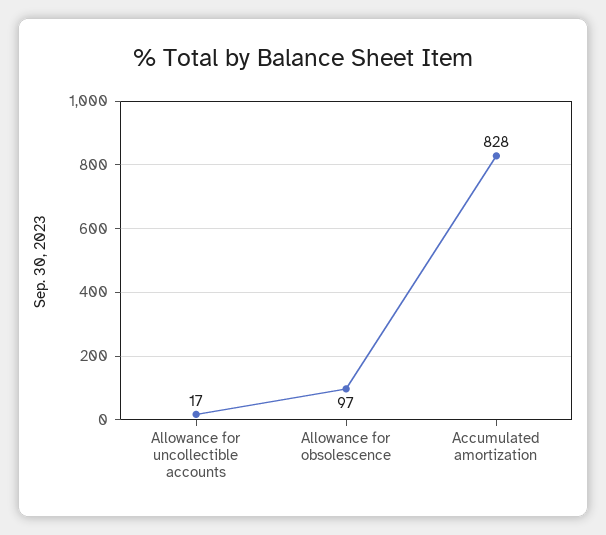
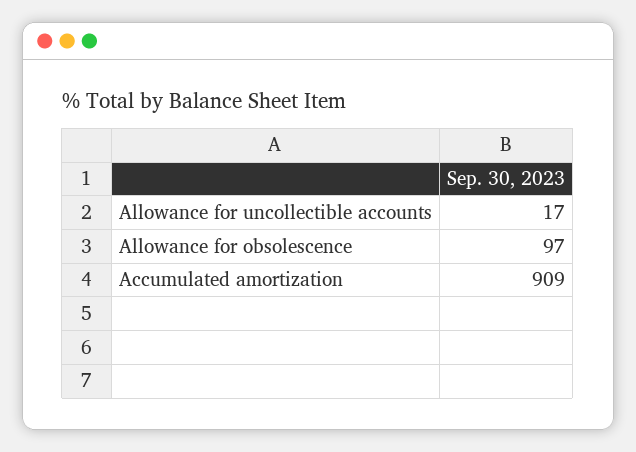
  {
    "Allowance for uncollectible accounts": 17,
    "Allowance for obsolescence": 97,
-   "Accumulated amortization": 828
+   "Accumulated amortization": 909
  }

